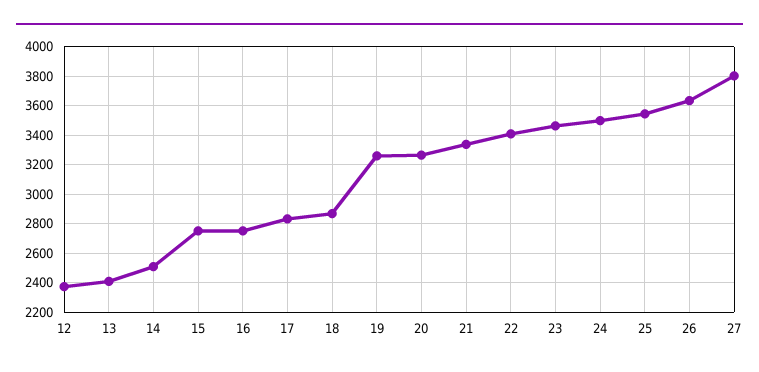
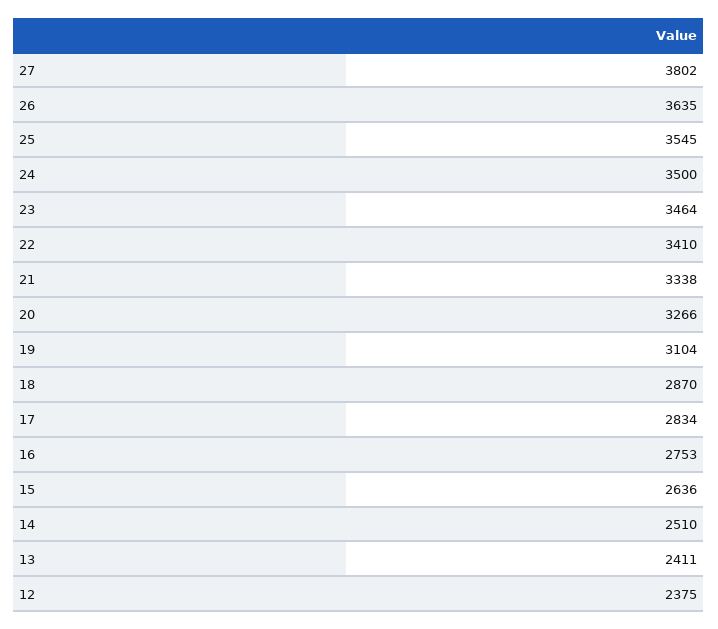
  {
    "12": 2375,
    "13": 2411,
    "14": 2510,
-   "15": 2750,
+   "15": 2636,
    "16": 2753,
    "17": 2834,
    "18": 2870,
-   "19": 3250,
+   "19": 3104,
    "20": 3266,
    "21": 3338,
    "22": 3410,
    "23": 3464,
    "24": 3500,
    "25": 3545,
    "26": 3635,
    "27": 3802
  }

